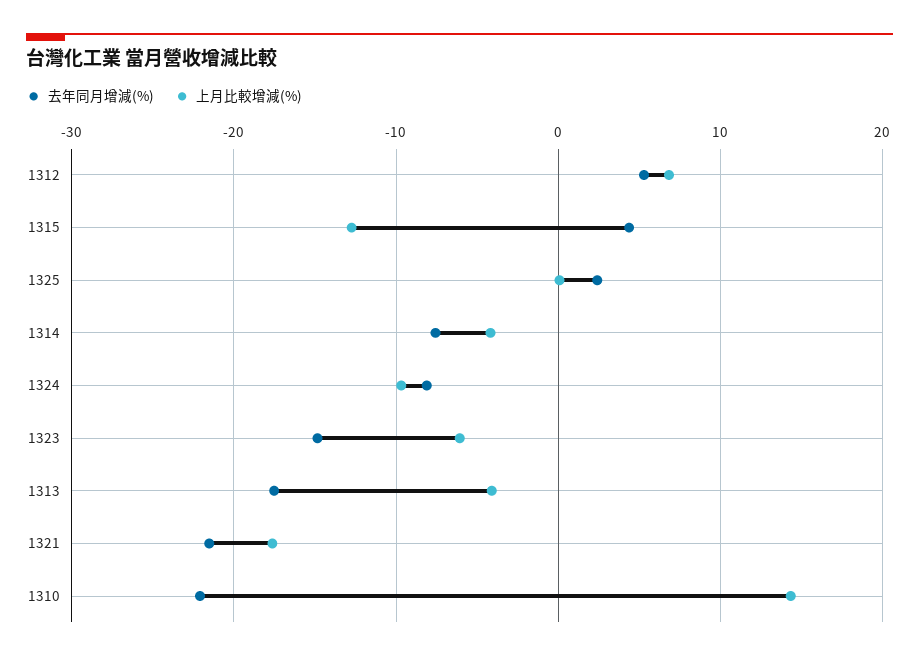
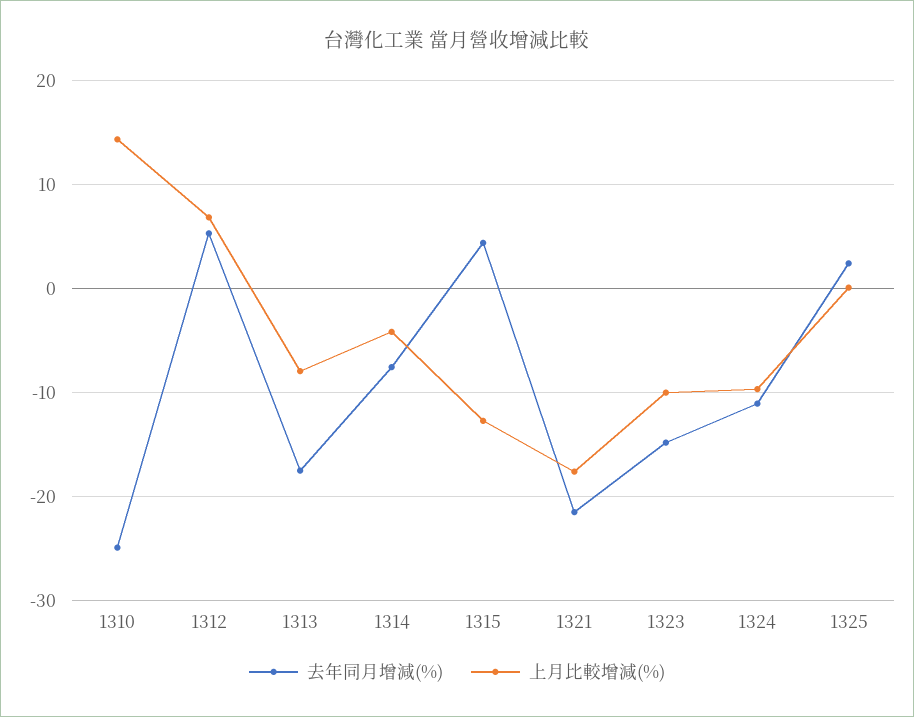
  {
    "去年同月增減(%)": {
      "1312": 5,
      "1315": 4,
      "1325": 2,
      "1314": -8,
-     "1324": -8,
+     "1324": -11,
      "1323": -15,
      "1313": -18,
      "1321": -22,
-     "1310": -22
+     "1310": -25
    },
    "上月比較增減(%)": {
      "1312": 7,
      "1315": -13,
      "1325": 0,
      "1314": -4,
      "1324": -10,
-     "1323": -6,
+     "1323": -10,
-     "1313": -4,
+     "1313": -8,
      "1321": -18,
      "1310": 14
    }
  }

